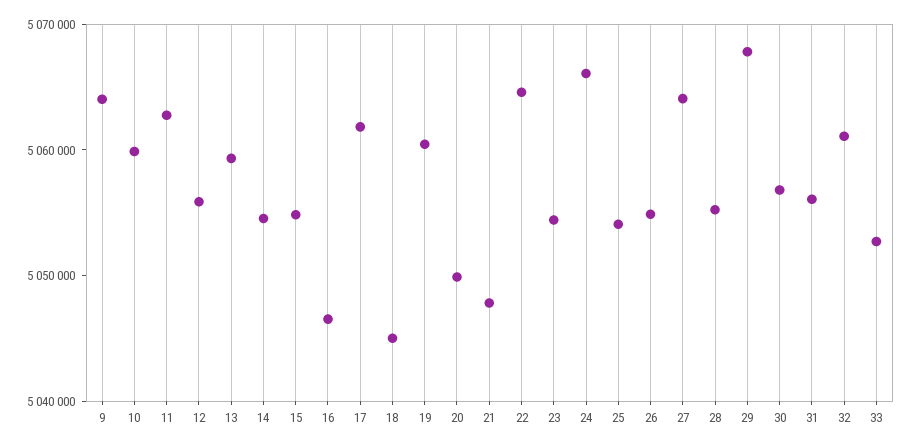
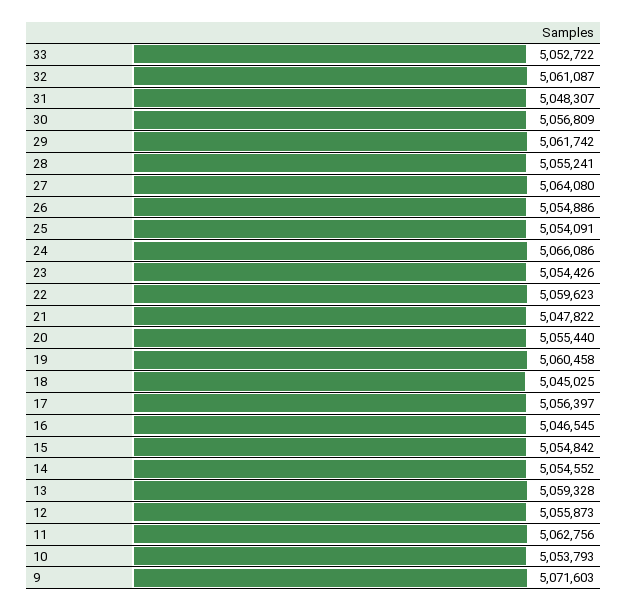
  {
-   "9": 5064000,
+   "9": 5071603,
-   "10": 5060000,
+   "10": 5053793,
    "11": 5062756,
    "12": 5055873,
    "13": 5059328,
    "14": 5054552,
    "15": 5054842,
    "16": 5046545,
-   "17": 5062000,
+   "17": 5056397,
    "18": 5045025,
    "19": 5060458,
-   "20": 5050000,
+   "20": 5055440,
    "21": 5047822,
-   "22": 5064000,
+   "22": 5059623,
    "23": 5054426,
    "24": 5066086,
    "25": 5054091,
    "26": 5054886,
    "27": 5064080,
    "28": 5055241,
-   "29": 5068000,
+   "29": 5061742,
    "30": 5056809,
-   "31": 5056000,
+   "31": 5048307,
    "32": 5061087,
    "33": 5052722
  }

